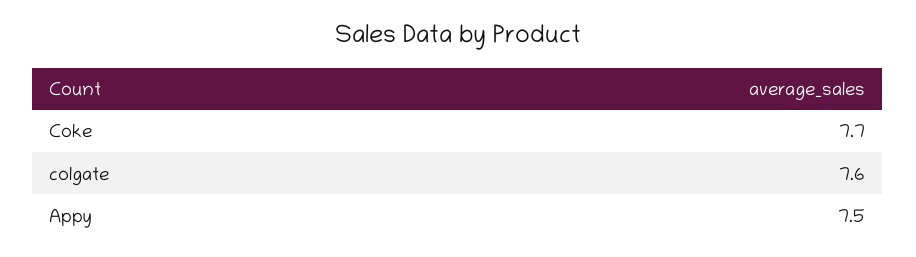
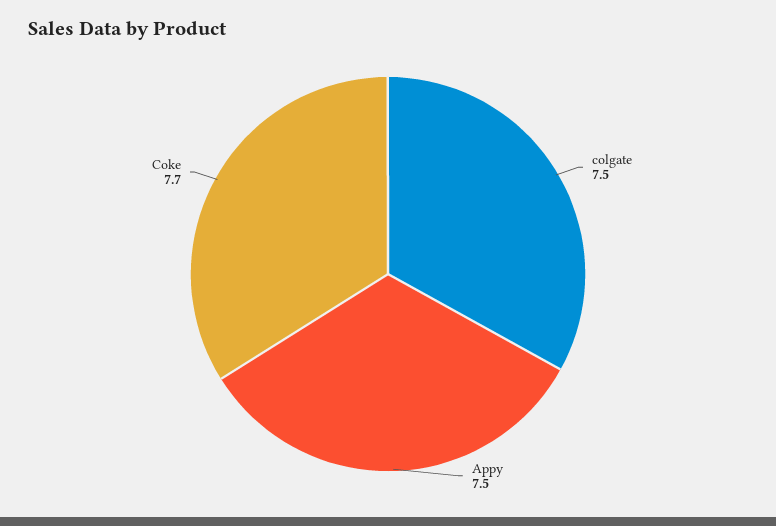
  {
    "Coke": 7.7,
-   "colgate": 7.6,
+   "colgate": 7.5,
    "Appy": 7.5
  }

